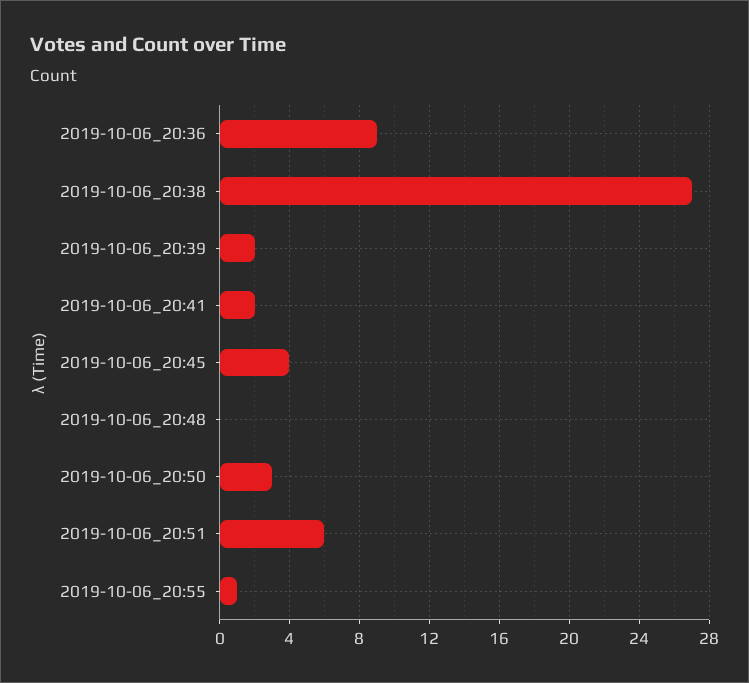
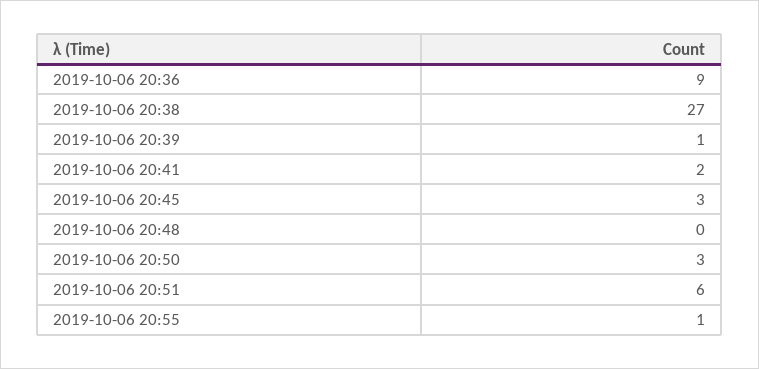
  {
    "2019-10-06_20:36": 9,
    "2019-10-06_20:38": 27,
-   "2019-10-06_20:39": 2,
+   "2019-10-06_20:39": 1,
    "2019-10-06_20:41": 2,
-   "2019-10-06_20:45": 4,
+   "2019-10-06_20:45": 3,
    "2019-10-06_20:48": 0,
    "2019-10-06_20:50": 3,
    "2019-10-06_20:51": 6,
    "2019-10-06_20:55": 1
  }

